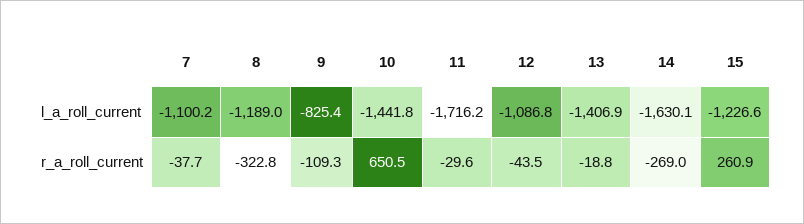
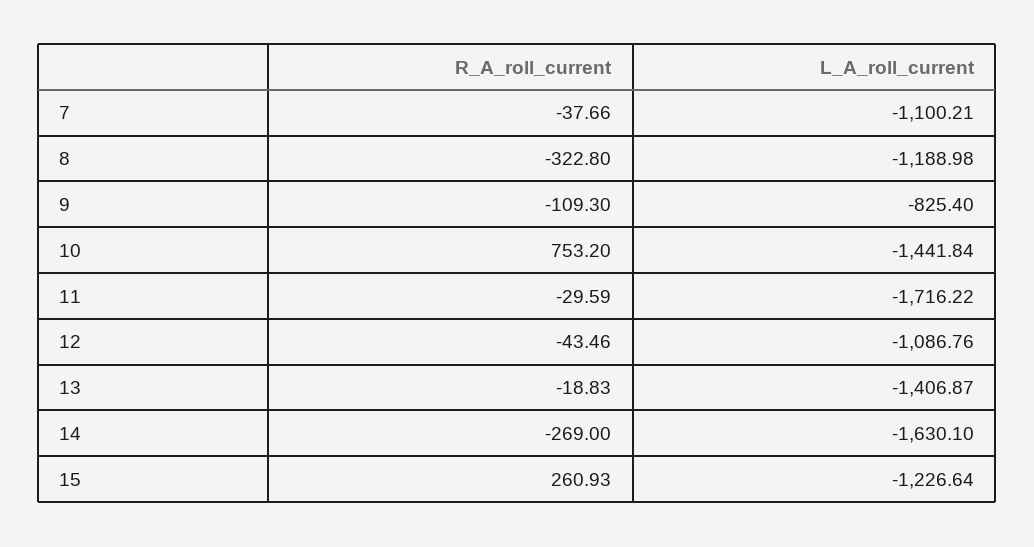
  {
    "7": {
      "l_a_roll_current": -1100.21,
      "r_a_roll_current": -37.66
    },
    "8": {
      "l_a_roll_current": -1188.98,
      "r_a_roll_current": -322.8
    },
    "9": {
      "l_a_roll_current": -825.4,
      "r_a_roll_current": -109.3
    },
    "10": {
      "l_a_roll_current": -1441.84,
-     "r_a_roll_current": 650.5
+     "r_a_roll_current": 753.2
    },
    "11": {
      "l_a_roll_current": -1716.22,
      "r_a_roll_current": -29.59
    },
    "12": {
      "l_a_roll_current": -1086.76,
      "r_a_roll_current": -43.46
    },
    "13": {
      "l_a_roll_current": -1406.87,
      "r_a_roll_current": -18.83
    },
    "14": {
      "l_a_roll_current": -1630.1,
      "r_a_roll_current": -269
    },
    "15": {
      "l_a_roll_current": -1226.64,
      "r_a_roll_current": 260.93
    }
  }

